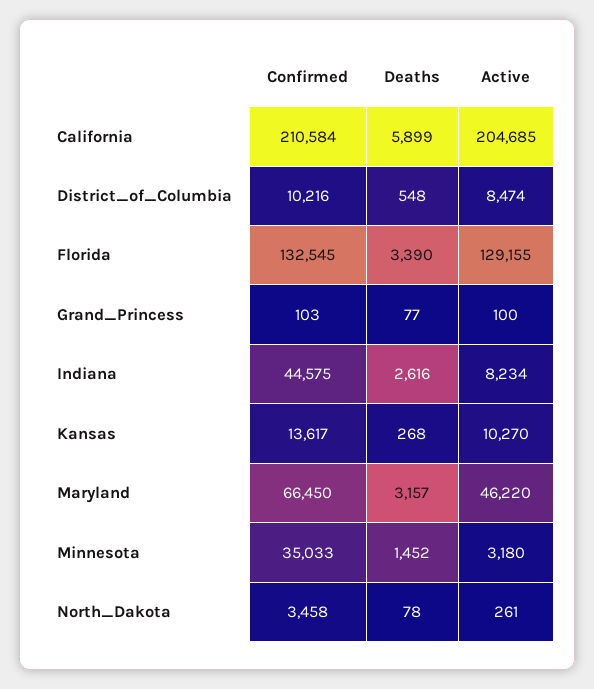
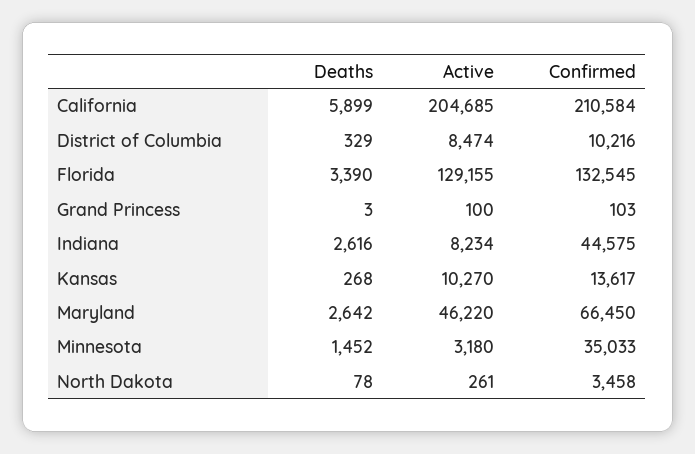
  {
    "Confirmed": {
      "California": 210584,
      "District_of_Columbia": 10216,
      "Florida": 132545,
      "Grand_Princess": 103,
      "Indiana": 44575,
      "Kansas": 13617,
      "Maryland": 66450,
      "Minnesota": 35033,
      "North_Dakota": 3458
    },
    "Deaths": {
      "California": 5899,
-     "District_of_Columbia": 548,
+     "District_of_Columbia": 329,
      "Florida": 3390,
-     "Grand_Princess": 77,
+     "Grand_Princess": 3,
      "Indiana": 2616,
      "Kansas": 268,
-     "Maryland": 3157,
+     "Maryland": 2642,
      "Minnesota": 1452,
      "North_Dakota": 78
    },
    "Active": {
      "California": 204685,
      "District_of_Columbia": 8474,
      "Florida": 129155,
      "Grand_Princess": 100,
      "Indiana": 8234,
      "Kansas": 10270,
      "Maryland": 46220,
      "Minnesota": 3180,
      "North_Dakota": 261
    }
  }

